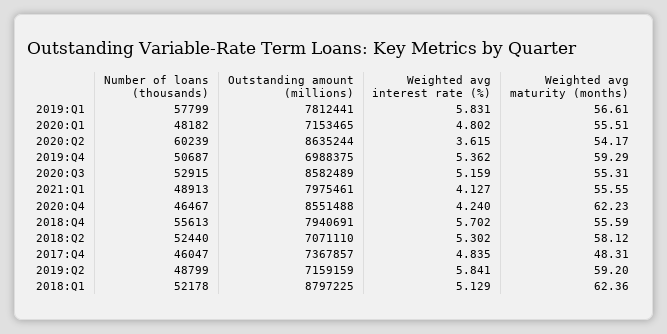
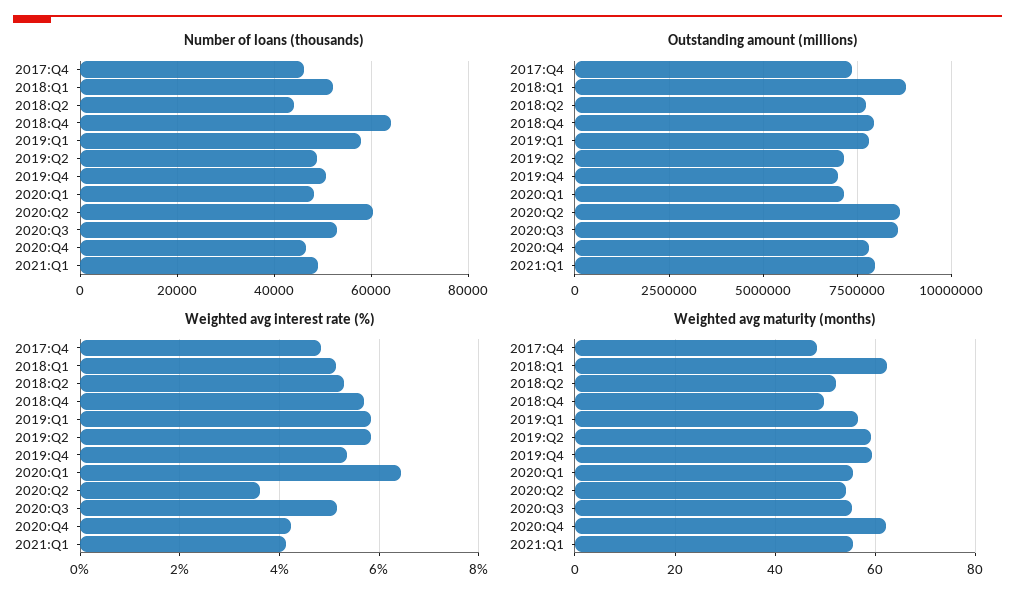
  {
    "Number of loans (thousands)": {
      "2019:Q1": 57799,
      "2020:Q1": 48182,
      "2020:Q2": 60239,
      "2019:Q4": 50687,
      "2020:Q3": 52915,
      "2021:Q1": 48913,
      "2020:Q4": 46467,
-     "2018:Q4": 55613,
+     "2018:Q4": 64000,
-     "2018:Q2": 52440,
+     "2018:Q2": 44000,
      "2017:Q4": 46047,
      "2019:Q2": 48799,
      "2018:Q1": 52178
    },
    "Outstanding amount (millions)": {
      "2019:Q1": 7812441,
      "2020:Q1": 7153465,
      "2020:Q2": 8635244,
      "2019:Q4": 6988375,
      "2020:Q3": 8582489,
      "2021:Q1": 7975461,
-     "2020:Q4": 8551488,
+     "2020:Q4": 7750000,
      "2018:Q4": 7940691,
-     "2018:Q2": 7071110,
+     "2018:Q2": 7750000,
      "2017:Q4": 7367857,
      "2019:Q2": 7159159,
      "2018:Q1": 8797225
    },
    "Weighted avg interest rate (%)": {
      "2019:Q1": 5.831,
-     "2020:Q1": 4.802,
+     "2020:Q1": 6.4,
      "2020:Q2": 3.615,
      "2019:Q4": 5.362,
      "2020:Q3": 5.159,
      "2021:Q1": 4.127,
      "2020:Q4": 4.24,
      "2018:Q4": 5.702,
      "2018:Q2": 5.302,
      "2017:Q4": 4.835,
      "2019:Q2": 5.841,
      "2018:Q1": 5.129
    },
    "Weighted avg maturity (months)": {
      "2019:Q1": 56.61,
      "2020:Q1": 55.51,
      "2020:Q2": 54.17,
      "2019:Q4": 59.29,
      "2020:Q3": 55.31,
      "2021:Q1": 55.55,
      "2020:Q4": 62.23,
-     "2018:Q4": 55.59,
+     "2018:Q4": 50,
-     "2018:Q2": 58.12,
+     "2018:Q2": 52,
      "2017:Q4": 48.31,
      "2019:Q2": 59.2,
      "2018:Q1": 62.36
    }
  }

